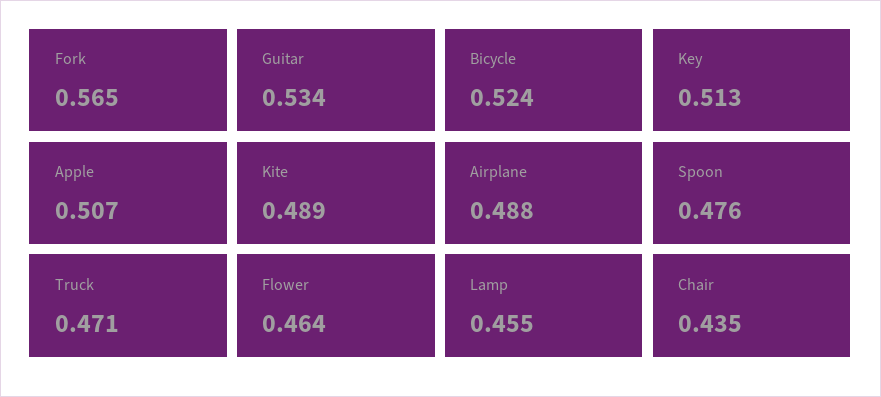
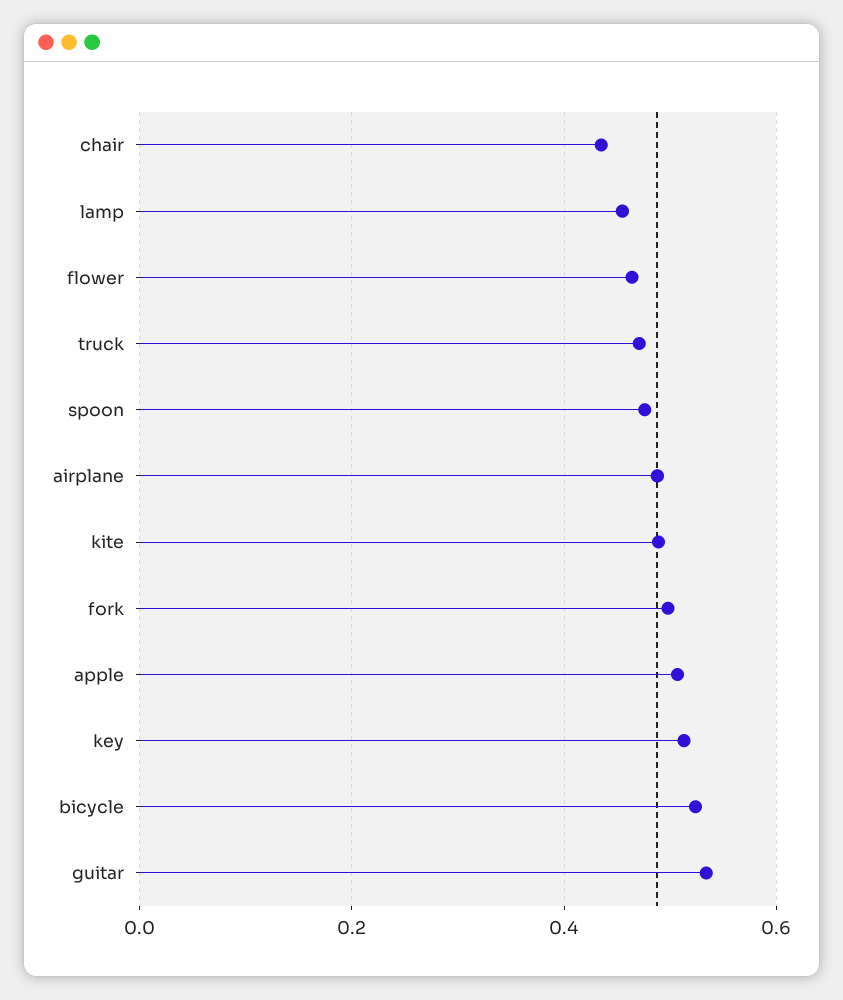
  {
-   "Fork": 0.565,
+   "Fork": 0.5,
    "Guitar": 0.534,
    "Bicycle": 0.524,
    "Key": 0.513,
    "Apple": 0.507,
    "Kite": 0.489,
    "Airplane": 0.488,
    "Spoon": 0.476,
    "Truck": 0.471,
    "Flower": 0.464,
    "Lamp": 0.455,
    "Chair": 0.435
  }

